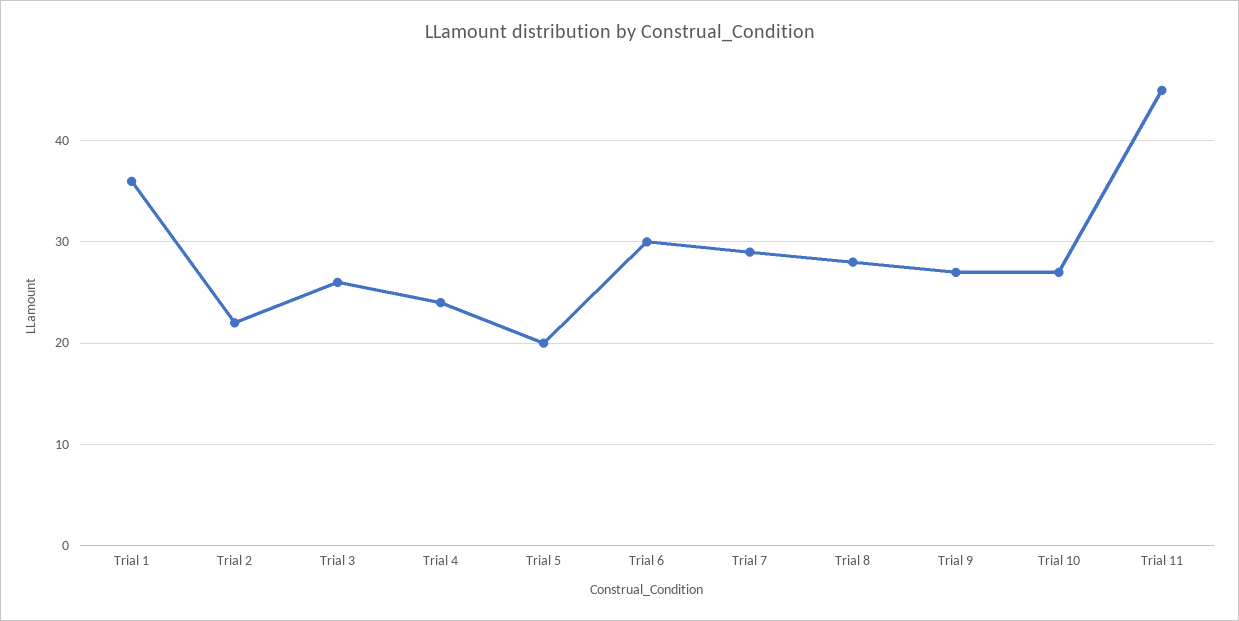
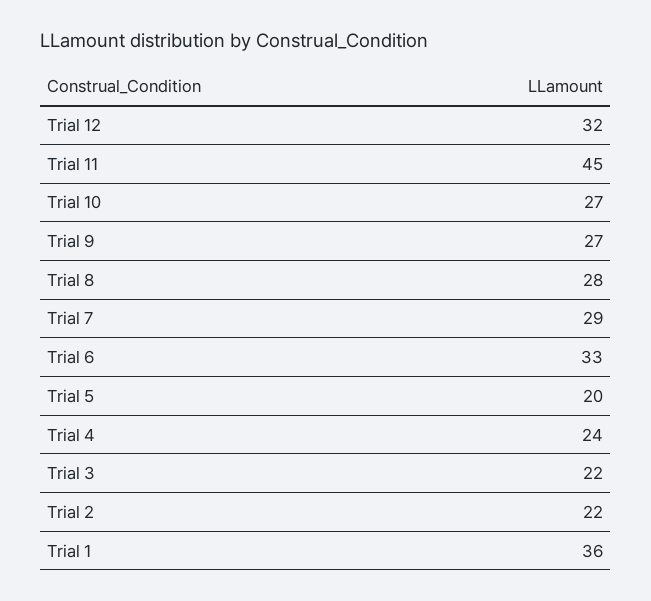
  {
    "Trial 1": 36,
    "Trial 2": 22,
-   "Trial 3": 26,
+   "Trial 3": 22,
    "Trial 4": 24,
    "Trial 5": 20,
-   "Trial 6": 30,
+   "Trial 6": 33,
    "Trial 7": 29,
    "Trial 8": 28,
    "Trial 9": 27,
    "Trial 10": 27,
-   "Trial 11": 45
+   "Trial 11": 45,
+   "Trial 12": 32
  }

